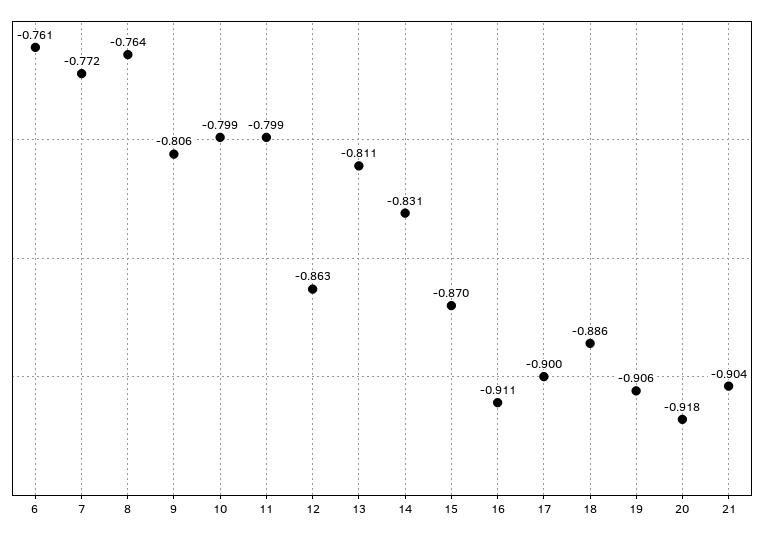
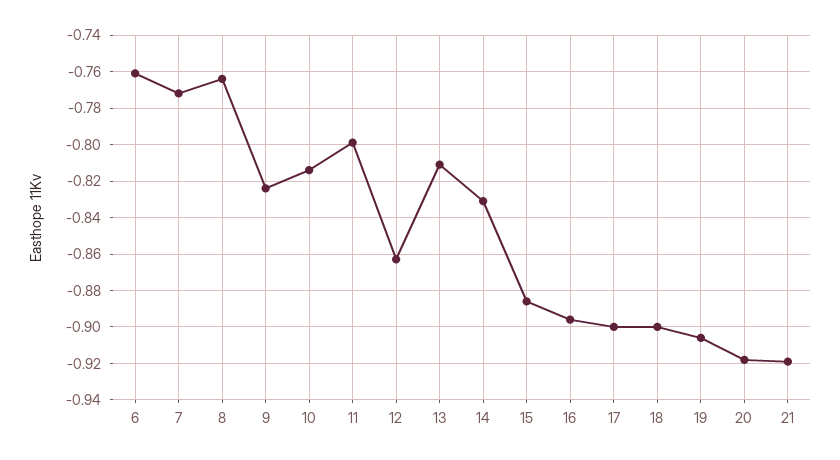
  {
    "6": -0.761,
    "7": -0.772,
    "8": -0.764,
-   "9": -0.806,
+   "9": -0.825,
-   "10": -0.799,
+   "10": -0.815,
    "11": -0.799,
    "12": -0.863,
    "13": -0.811,
    "14": -0.831,
-   "15": -0.87,
+   "15": -0.885,
-   "16": -0.911,
+   "16": -0.895,
    "17": -0.9,
-   "18": -0.886,
+   "18": -0.9,
    "19": -0.906,
    "20": -0.918,
-   "21": -0.904
+   "21": -0.92
  }

